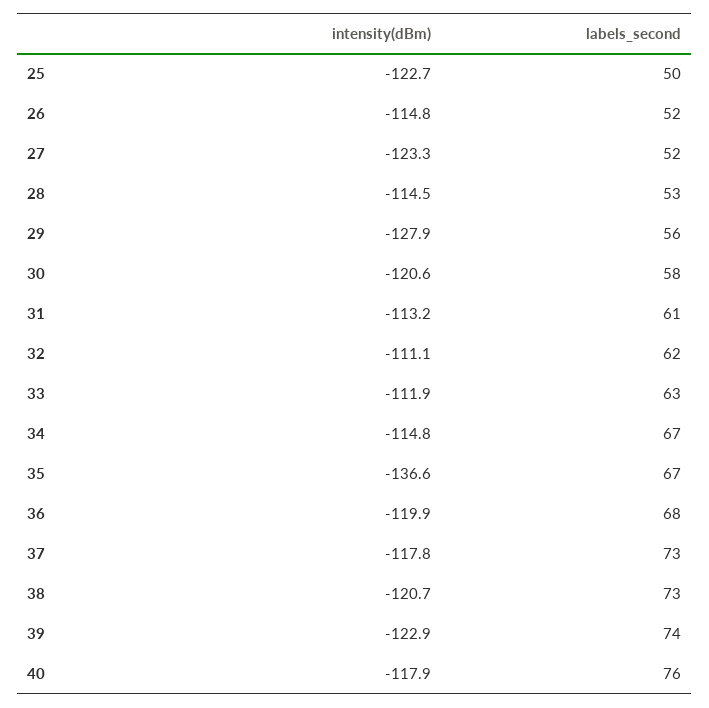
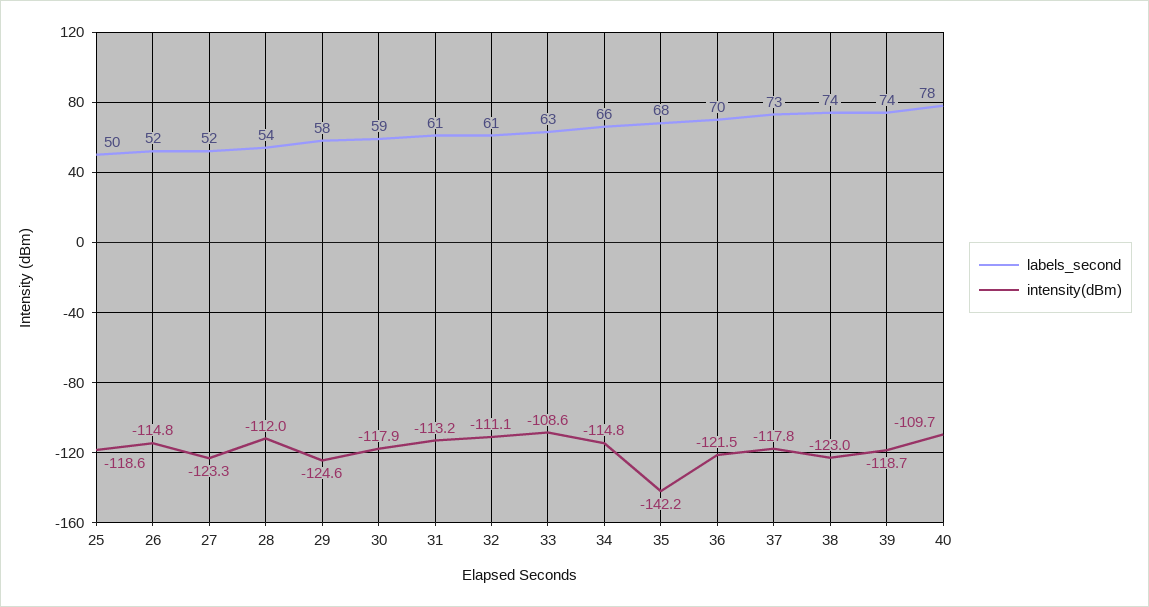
  {
    "intensity(dBm)": {
-     "25": -122.7,
+     "25": -118.6,
      "26": -114.8,
      "27": -123.3,
-     "28": -114.5,
+     "28": -112,
-     "29": -127.9,
+     "29": -124.6,
-     "30": -120.6,
+     "30": -117.9,
      "31": -113.2,
      "32": -111.1,
-     "33": -111.9,
+     "33": -108.6,
      "34": -114.8,
-     "35": -136.6,
+     "35": -142.2,
-     "36": -119.9,
+     "36": -121.5,
      "37": -117.8,
-     "38": -120.7,
+     "38": -123,
-     "39": -122.9,
+     "39": -118.7,
-     "40": -117.9
+     "40": -109.7
    },
    "labels_second": {
      "25": 50,
      "26": 52,
      "27": 52,
-     "28": 53,
+     "28": 54,
-     "29": 56,
+     "29": 58,
-     "30": 58,
+     "30": 59,
      "31": 61,
-     "32": 62,
+     "32": 61,
      "33": 63,
-     "34": 67,
+     "34": 66,
-     "35": 67,
+     "35": 68,
-     "36": 68,
+     "36": 70,
      "37": 73,
-     "38": 73,
+     "38": 74,
      "39": 74,
-     "40": 76
+     "40": 78
    }
  }

